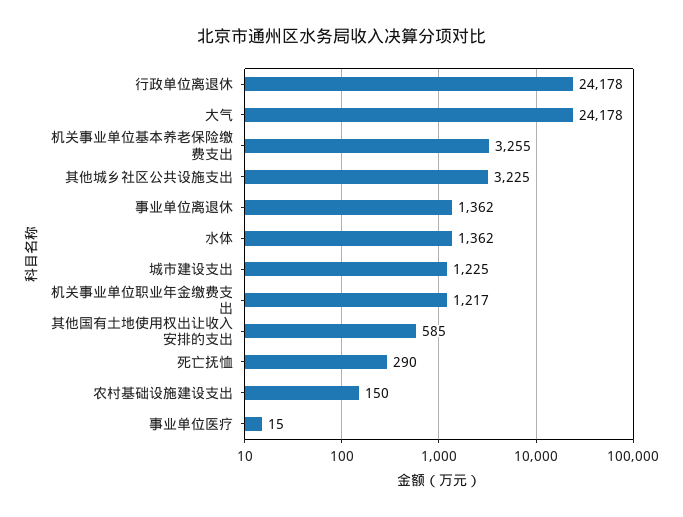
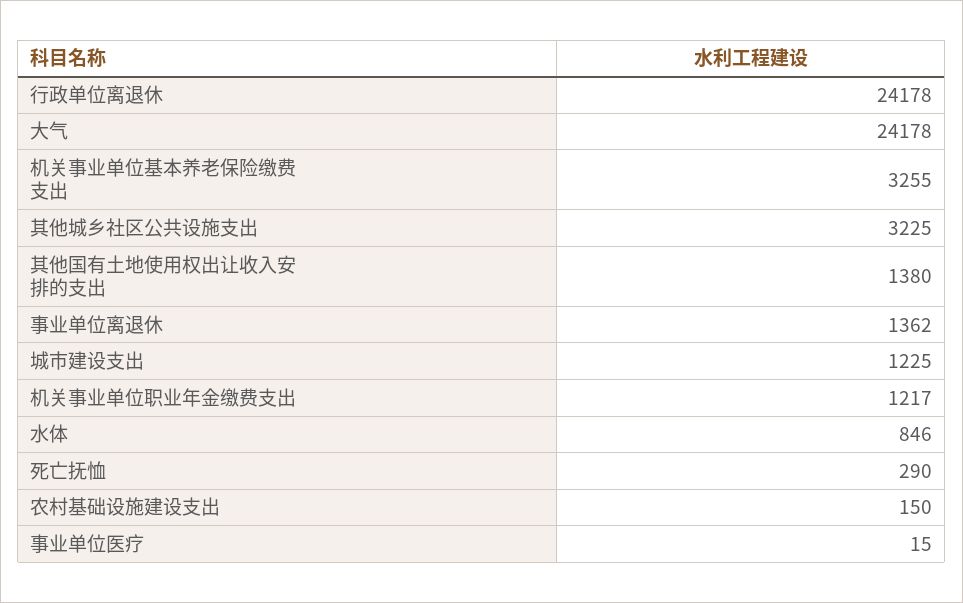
  {
    "行政单位离退休": 24178,
    "大气": 24178,
    "机关事业单位基本养老保险缴费支出": 3255,
    "其他城乡社区公共设施支出": 3225,
    "事业单位离退休": 1362,
-   "水体": 1362,
+   "水体": 846,
    "城市建设支出": 1225,
    "机关事业单位职业年金缴费支出": 1217,
-   "其他国有土地使用权出让收入安排的支出": 585,
+   "其他国有土地使用权出让收入安排的支出": 1380,
    "死亡抚恤": 290,
    "农村基础设施建设支出": 150,
    "事业单位医疗": 15
  }

